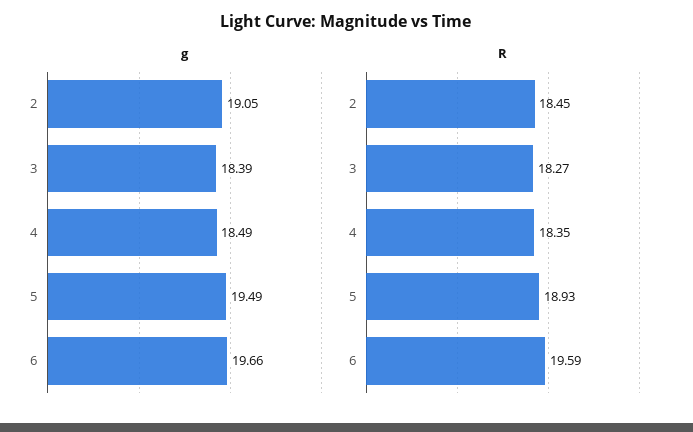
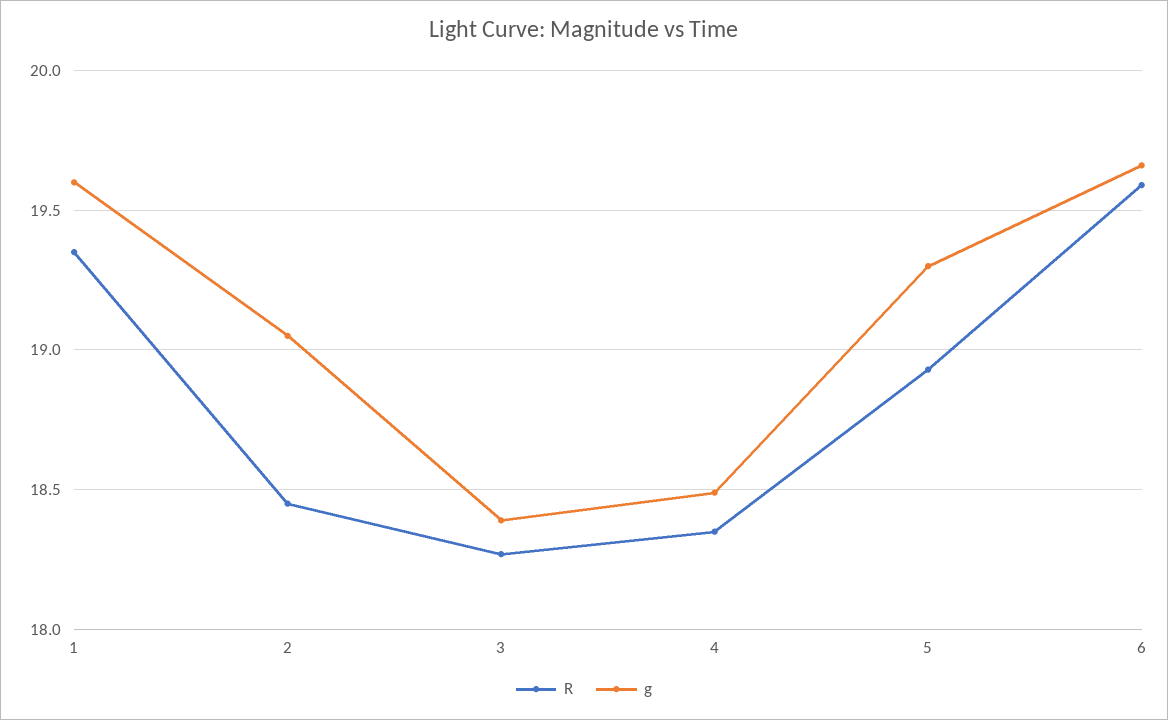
  {
    "g": {
      "2": 19.05,
      "3": 18.39,
      "4": 18.49,
-     "5": 19.49,
+     "5": 19.3,
-     "6": 19.66
+     "6": 19.66,
+     "1": 19.6
    },
    "R": {
      "2": 18.45,
      "3": 18.27,
      "4": 18.35,
      "5": 18.93,
-     "6": 19.59
+     "6": 19.59,
+     "1": 19.35
    }
  }

